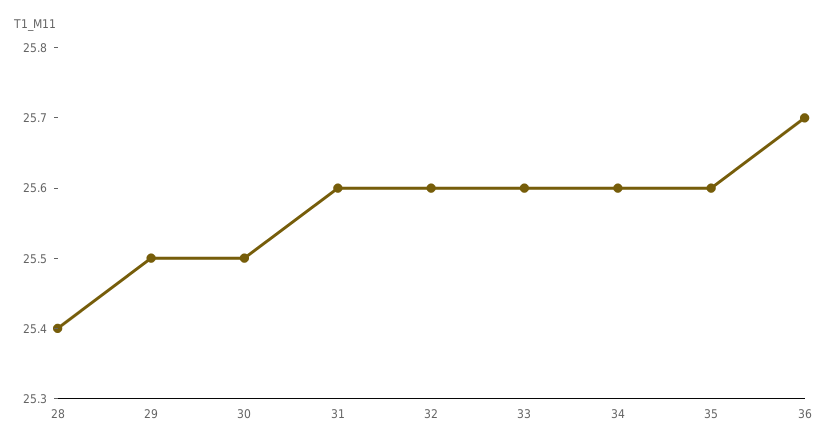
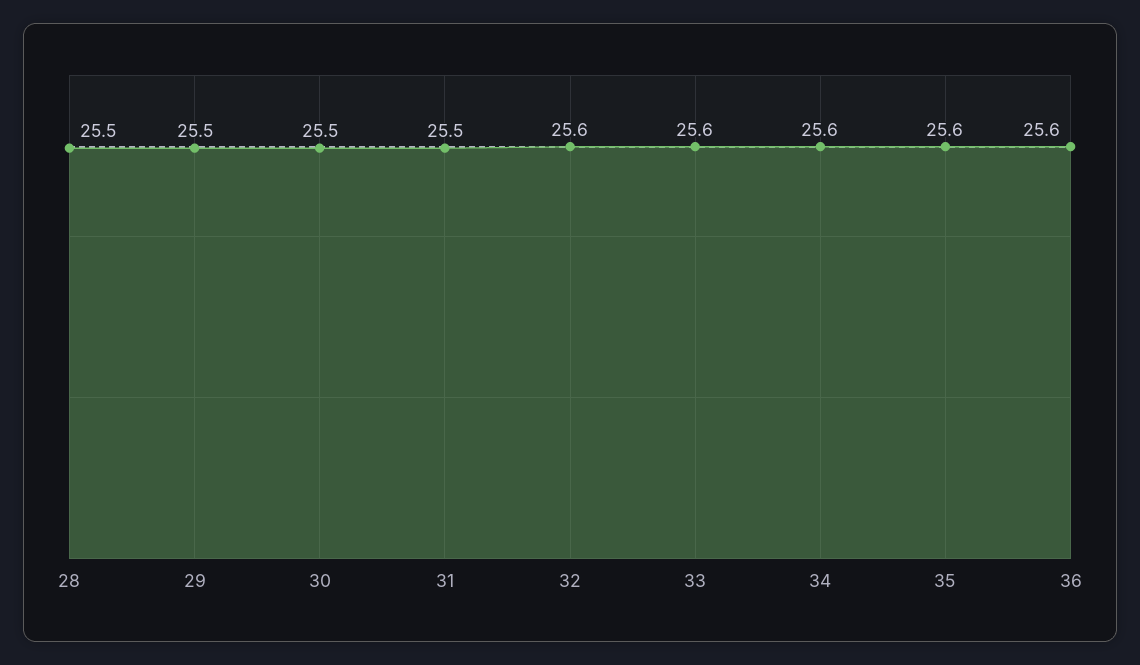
  {
-   "28": 25.4,
+   "28": 25.5,
    "29": 25.5,
    "30": 25.5,
-   "31": 25.6,
+   "31": 25.5,
    "32": 25.6,
    "33": 25.6,
    "34": 25.6,
    "35": 25.6,
-   "36": 25.7
+   "36": 25.6
  }

